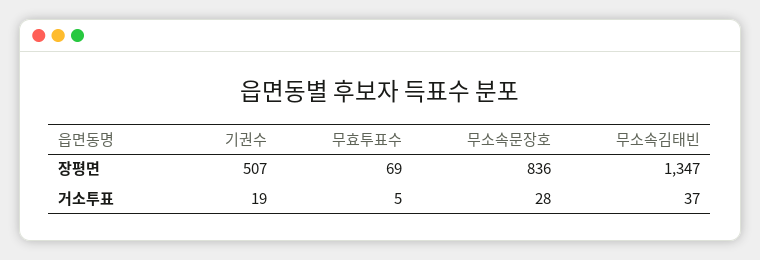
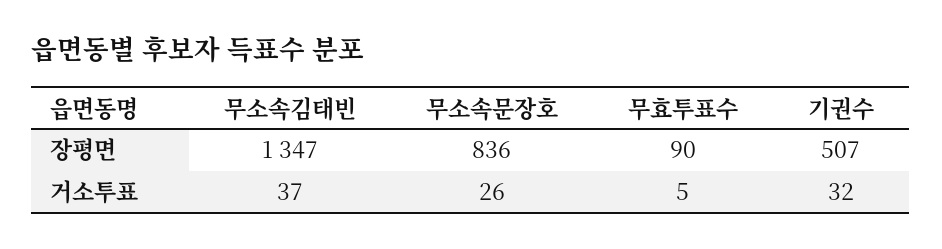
  {
    "기권수": {
      "장평면": 507,
-     "거소투표": 19
+     "거소투표": 32
    },
    "무효투표수": {
-     "장평면": 69,
+     "장평면": 90,
      "거소투표": 5
    },
    "무소속문장호": {
      "장평면": 836,
-     "거소투표": 28
+     "거소투표": 26
    },
    "무소속김태빈": {
      "장평면": 1347,
      "거소투표": 37
    }
  }

